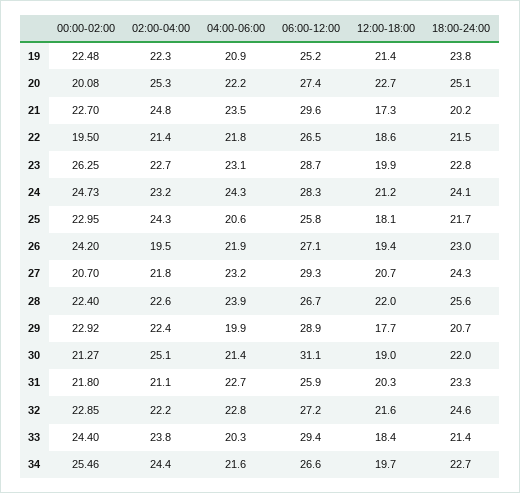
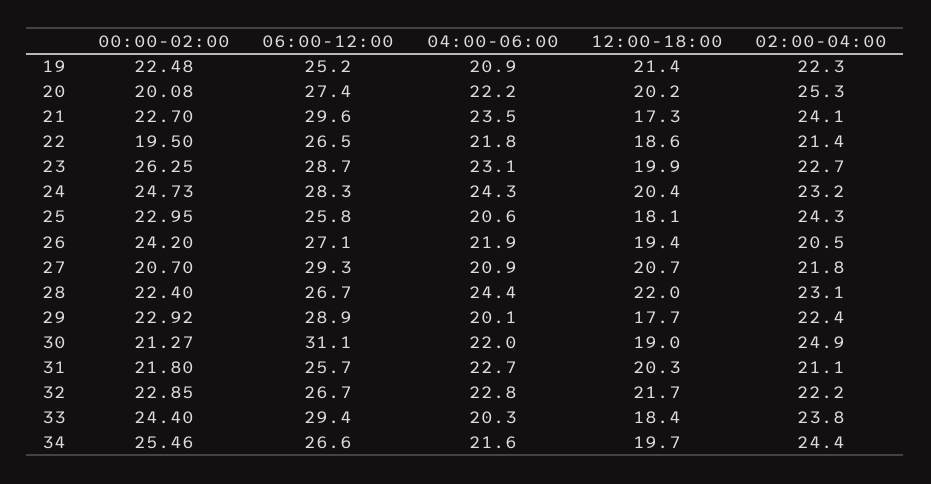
  {
    "00:00-02:00": {
      "19": 22.48,
      "20": 20.08,
      "21": 22.7,
      "22": 19.5,
      "23": 26.25,
      "24": 24.73,
      "25": 22.95,
      "26": 24.2,
      "27": 20.7,
      "28": 22.4,
      "29": 22.92,
      "30": 21.27,
      "31": 21.8,
      "32": 22.85,
      "33": 24.4,
      "34": 25.46
    },
    "02:00-04:00": {
      "19": 22.3,
      "20": 25.3,
-     "21": 24.8,
+     "21": 24.1,
      "22": 21.4,
      "23": 22.7,
      "24": 23.2,
      "25": 24.3,
-     "26": 19.5,
+     "26": 20.5,
      "27": 21.8,
-     "28": 22.6,
+     "28": 23.1,
      "29": 22.4,
-     "30": 25.1,
+     "30": 24.9,
      "31": 21.1,
      "32": 22.2,
      "33": 23.8,
      "34": 24.4
    },
    "04:00-06:00": {
      "19": 20.9,
      "20": 22.2,
      "21": 23.5,
      "22": 21.8,
      "23": 23.1,
      "24": 24.3,
      "25": 20.6,
      "26": 21.9,
-     "27": 23.2,
+     "27": 20.9,
-     "28": 23.9,
+     "28": 24.4,
-     "29": 19.9,
+     "29": 20.1,
-     "30": 21.4,
+     "30": 22,
      "31": 22.7,
      "32": 22.8,
      "33": 20.3,
      "34": 21.6
    },
    "06:00-12:00": {
      "19": 25.2,
      "20": 27.4,
      "21": 29.6,
      "22": 26.5,
      "23": 28.7,
      "24": 28.3,
      "25": 25.8,
      "26": 27.1,
      "27": 29.3,
      "28": 26.7,
      "29": 28.9,
      "30": 31.1,
-     "31": 25.9,
+     "31": 25.7,
-     "32": 27.2,
+     "32": 26.7,
      "33": 29.4,
      "34": 26.6
    },
    "12:00-18:00": {
      "19": 21.4,
-     "20": 22.7,
+     "20": 20.2,
      "21": 17.3,
      "22": 18.6,
      "23": 19.9,
-     "24": 21.2,
+     "24": 20.4,
      "25": 18.1,
      "26": 19.4,
      "27": 20.7,
      "28": 22,
      "29": 17.7,
      "30": 19,
      "31": 20.3,
-     "32": 21.6,
+     "32": 21.7,
      "33": 18.4,
      "34": 19.7
-   },
+   }
-   "18:00-24:00": {
-     "19": 23.8,
-     "20": 25.1,
-     "21": 20.2,
-     "22": 21.5,
-     "23": 22.8,
-     "24": 24.1,
-     "25": 21.7,
-     "26": 23,
-     "27": 24.3,
-     "28": 25.6,
-     "29": 20.7,
-     "30": 22,
-     "31": 23.3,
-     "32": 24.6,
-     "33": 21.4,
-     "34": 22.7
-   }
  }

